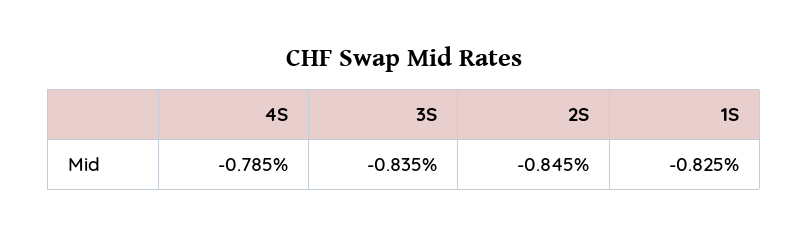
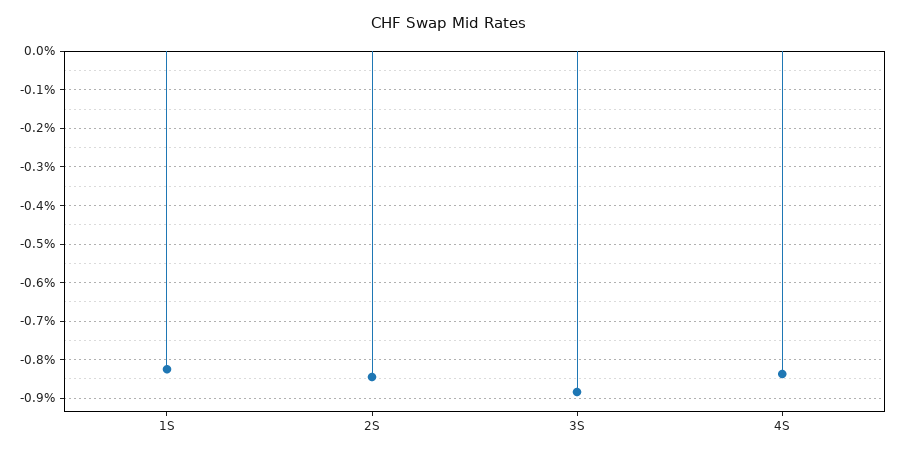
  {
-   "4S": -0.785,
+   "4S": -0.84,
-   "3S": -0.835,
+   "3S": -0.88,
    "2S": -0.845,
    "1S": -0.825
  }

